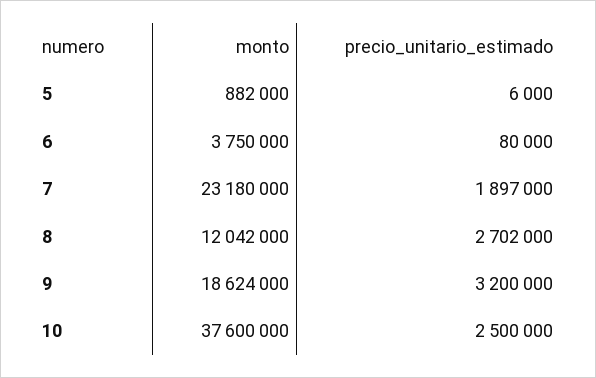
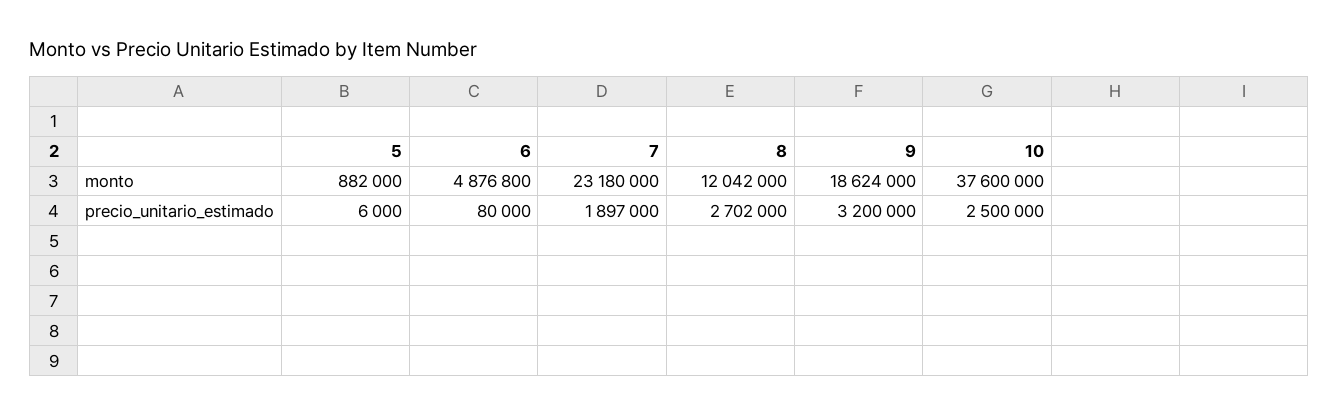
  {
    "monto": {
      "5": 882000,
-     "6": 3750000,
+     "6": 4876800,
      "7": 23180000,
      "8": 12042000,
      "9": 18624000,
      "10": 37600000
    },
    "precio_unitario_estimado": {
      "5": 6000,
      "6": 80000,
      "7": 1897000,
      "8": 2702000,
      "9": 3200000,
      "10": 2500000
    }
  }

